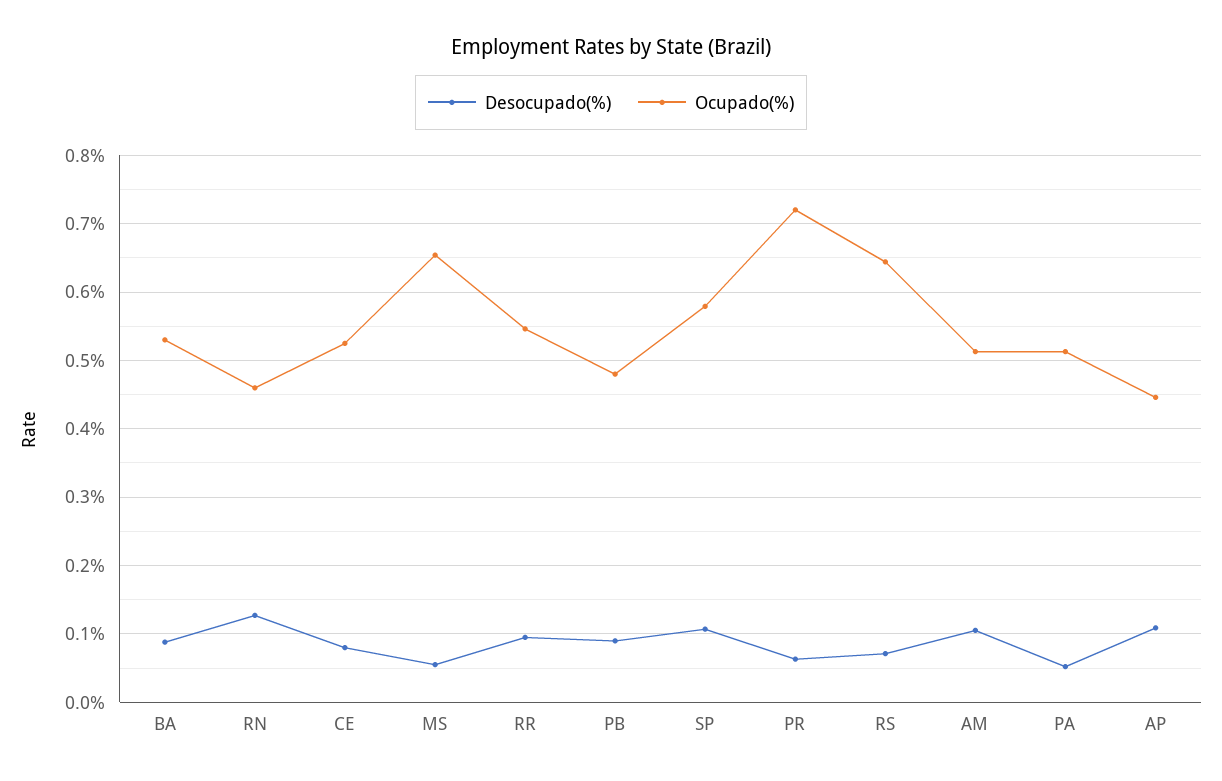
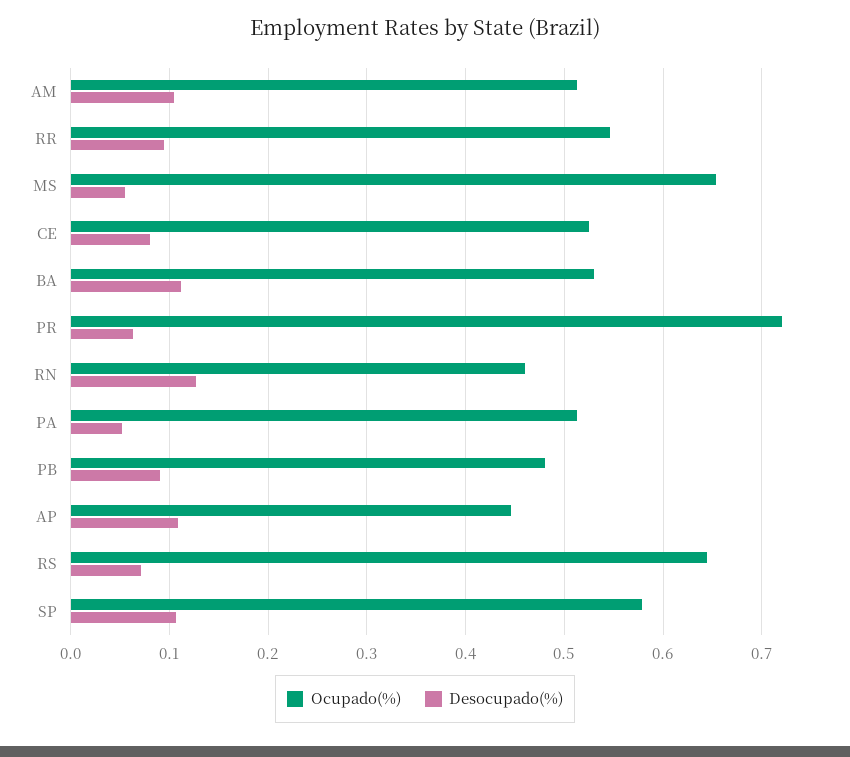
  {
    "Desocupado(%)": {
-     "BA": 0.09,
+     "BA": 0.11,
      "RN": 0.13,
      "CE": 0.08,
      "MS": 0.06,
      "RR": 0.1,
      "PB": 0.09,
      "SP": 0.11,
      "PR": 0.06,
      "RS": 0.07,
      "AM": 0.11,
      "PA": 0.05,
      "AP": 0.11
    },
    "Ocupado(%)": {
      "BA": 0.53,
      "RN": 0.46,
      "CE": 0.53,
      "MS": 0.65,
      "RR": 0.55,
      "PB": 0.48,
      "SP": 0.58,
      "PR": 0.72,
      "RS": 0.64,
      "AM": 0.51,
      "PA": 0.51,
      "AP": 0.45
    }
  }

